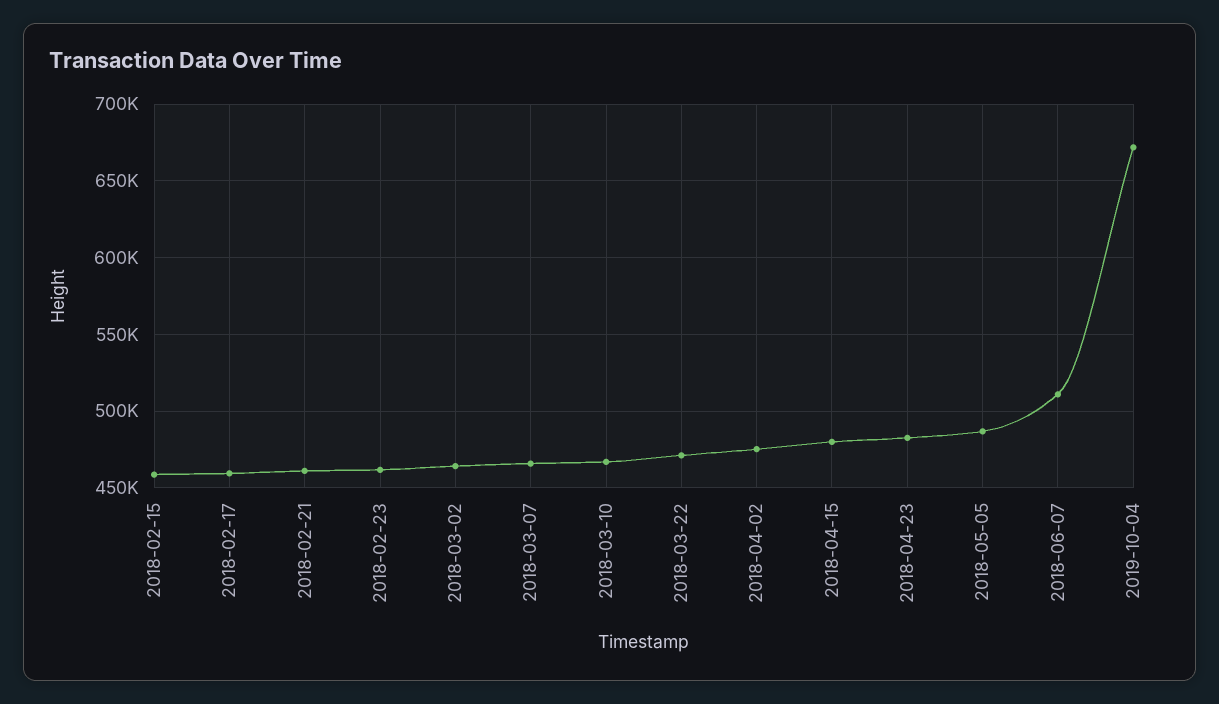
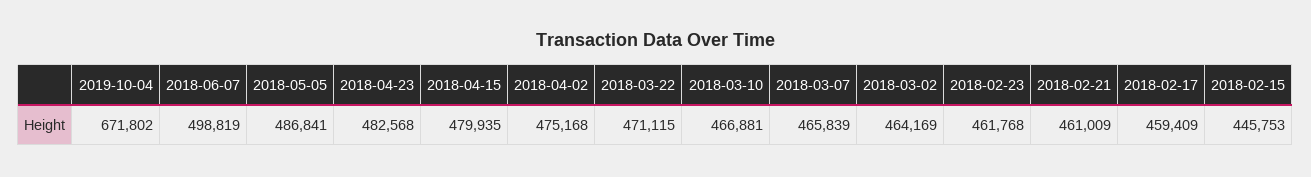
  {
-   "2018-02-15": 460000,
+   "2018-02-15": 445753,
    "2018-02-17": 459409,
    "2018-02-21": 461009,
    "2018-02-23": 461768,
    "2018-03-02": 464169,
    "2018-03-07": 465839,
    "2018-03-10": 466881,
    "2018-03-22": 471115,
    "2018-04-02": 475168,
    "2018-04-15": 479935,
    "2018-04-23": 482568,
    "2018-05-05": 486841,
-   "2018-06-07": 510000,
+   "2018-06-07": 498819,
    "2019-10-04": 671802
  }

